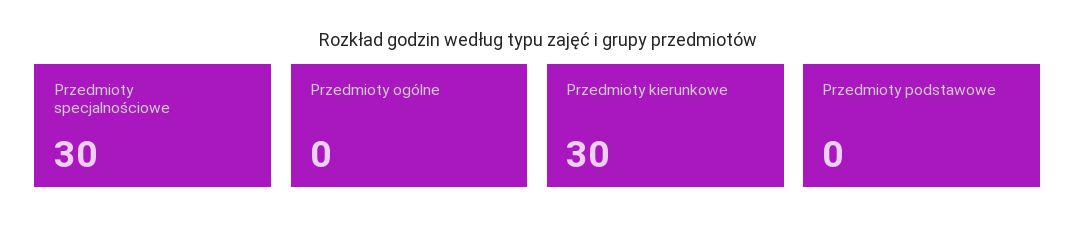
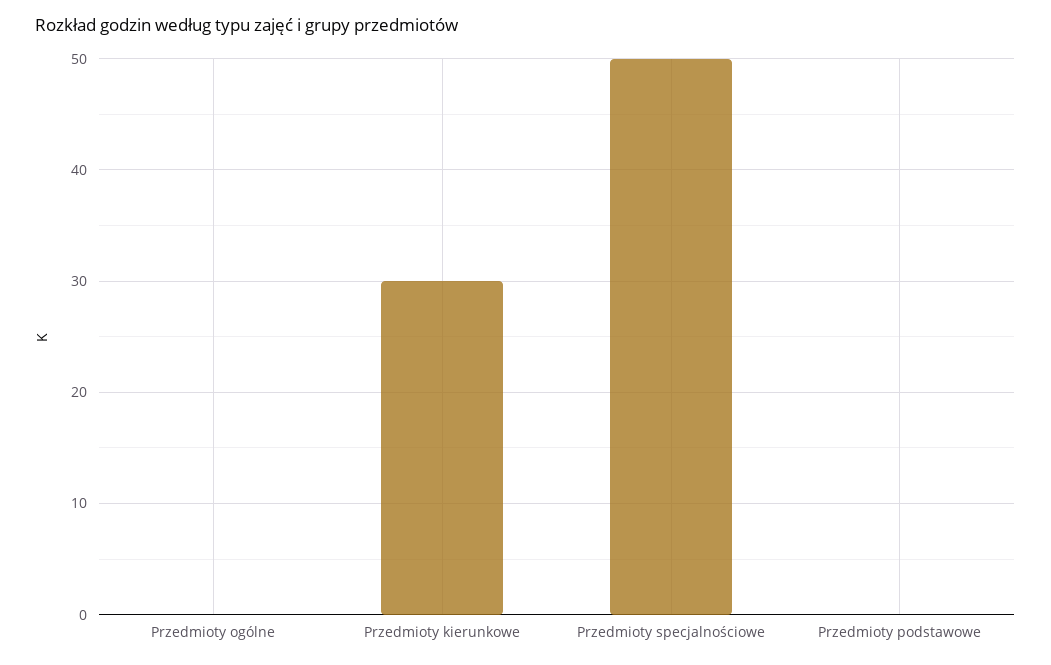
  {
-   "Przedmioty specjalnościowe": 30,
+   "Przedmioty specjalnościowe": 50,
    "Przedmioty ogólne": 0,
    "Przedmioty kierunkowe": 30,
    "Przedmioty podstawowe": 0
  }

